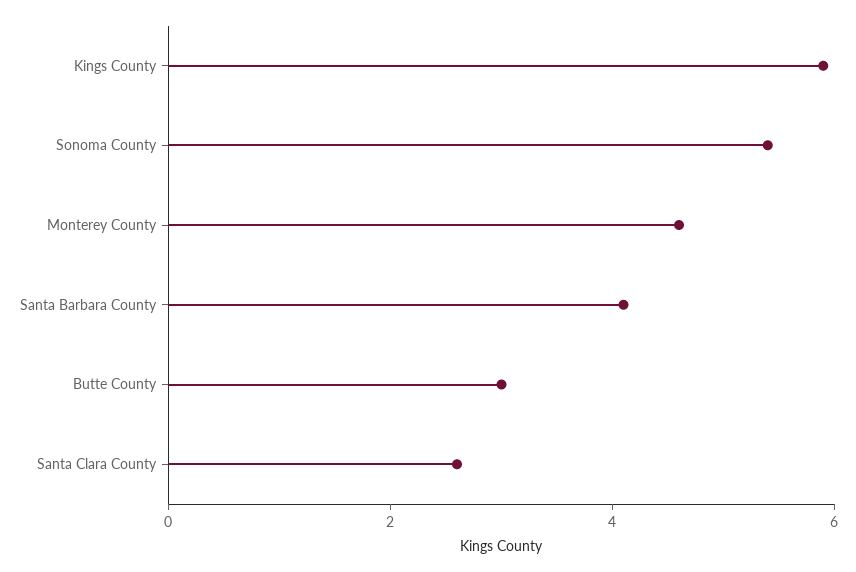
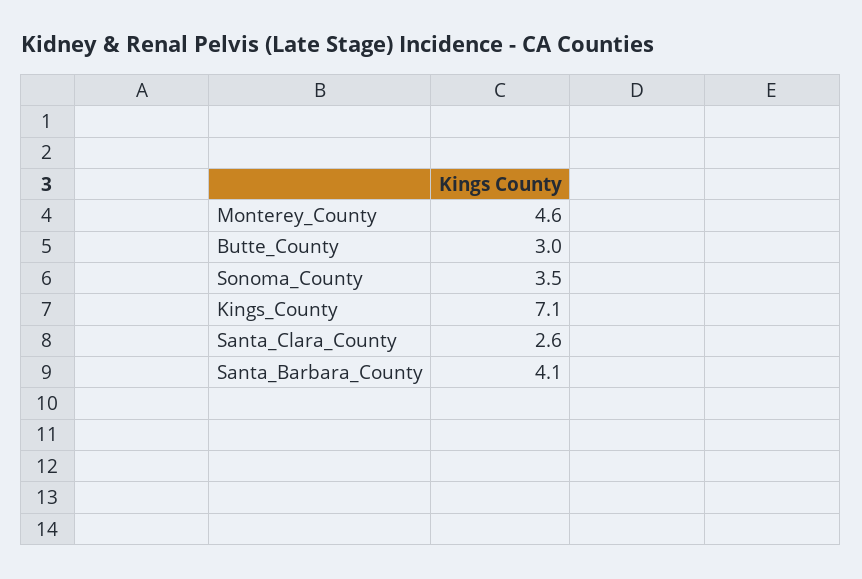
  {
-   "Kings County": 6,
+   "Kings County": 7.1,
-   "Sonoma County": 5.5,
+   "Sonoma County": 3.5,
    "Monterey County": 4.6,
    "Santa Barbara County": 4.1,
    "Butte County": 3,
    "Santa Clara County": 2.6
  }

